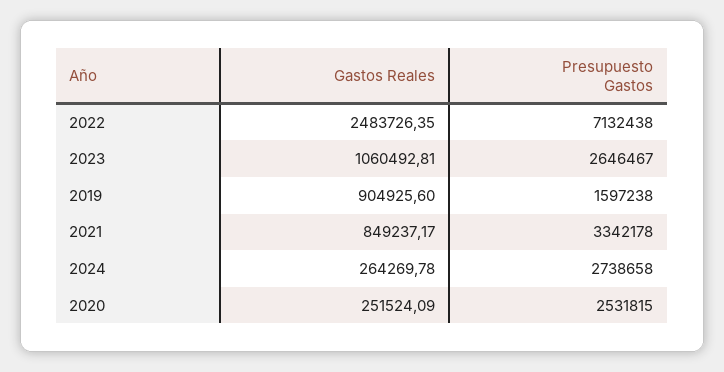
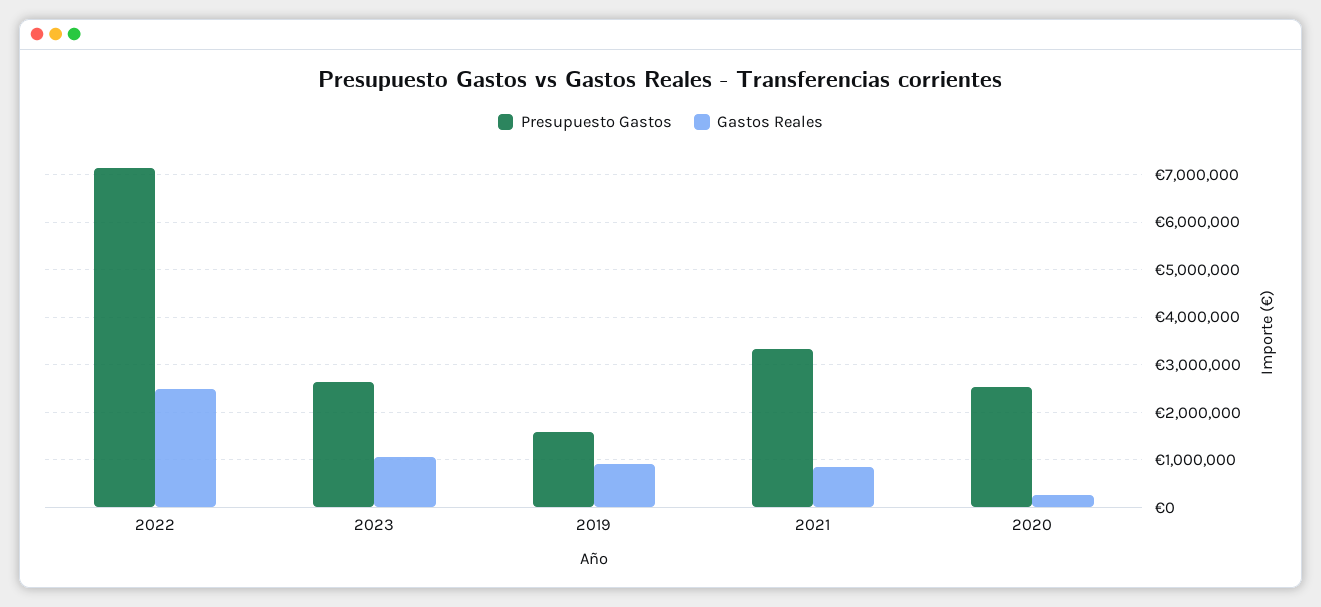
  {
    "Gastos Reales": {
      "2022": 2483726.35,
      "2023": 1060492.81,
      "2019": 904925.6,
      "2021": 849237.17,
-     "2024": 264269.78,
      "2020": 251524.09
    },
    "Presupuesto Gastos": {
      "2022": 7132438,
      "2023": 2646467,
      "2019": 1597238,
      "2021": 3342178,
-     "2024": 2738658,
      "2020": 2531815
    }
  }

